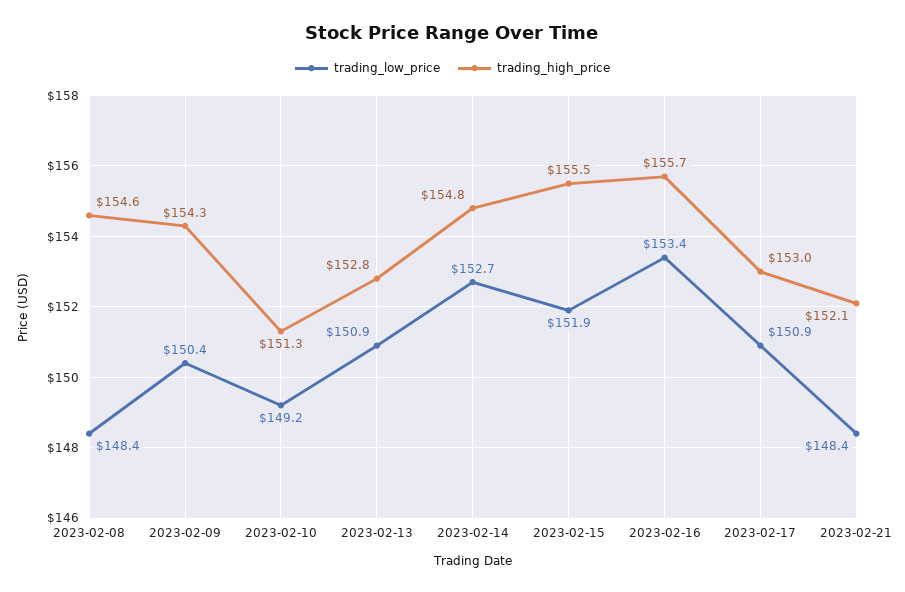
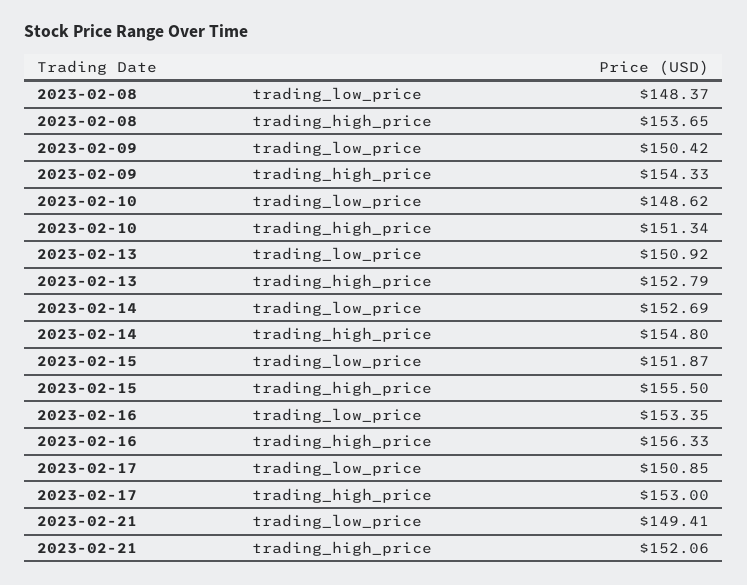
  {
    "trading_low_price": {
      "2023-02-08": 148.37,
      "2023-02-09": 150.42,
-     "2023-02-10": 149.2,
+     "2023-02-10": 148.62,
      "2023-02-13": 150.92,
      "2023-02-14": 152.69,
      "2023-02-15": 151.87,
      "2023-02-16": 153.35,
      "2023-02-17": 150.85,
-     "2023-02-21": 148.4
+     "2023-02-21": 149.41
    },
    "trading_high_price": {
-     "2023-02-08": 154.6,
+     "2023-02-08": 153.65,
      "2023-02-09": 154.33,
      "2023-02-10": 151.34,
      "2023-02-13": 152.79,
      "2023-02-14": 154.8,
      "2023-02-15": 155.5,
-     "2023-02-16": 155.7,
+     "2023-02-16": 156.33,
      "2023-02-17": 153,
      "2023-02-21": 152.06
    }
  }

